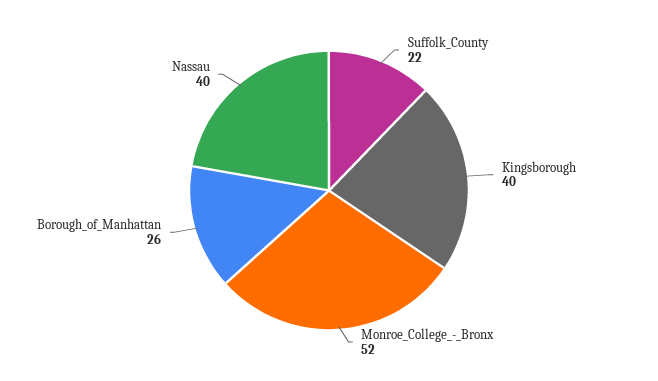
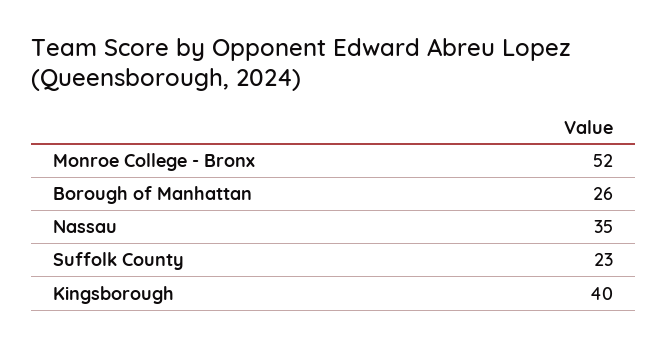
  {
-   "Suffolk_County": 22,
+   "Suffolk_County": 23,
    "Kingsborough": 40,
    "Monroe_College_-_Bronx": 52,
    "Borough_of_Manhattan": 26,
-   "Nassau": 40
+   "Nassau": 35
  }

